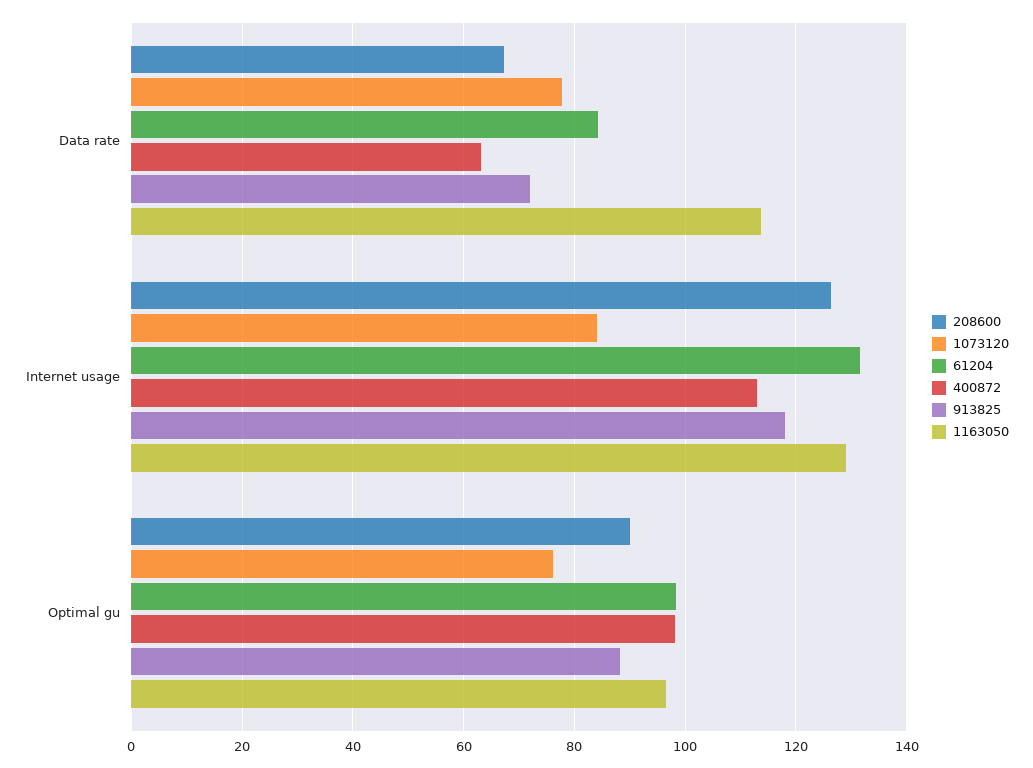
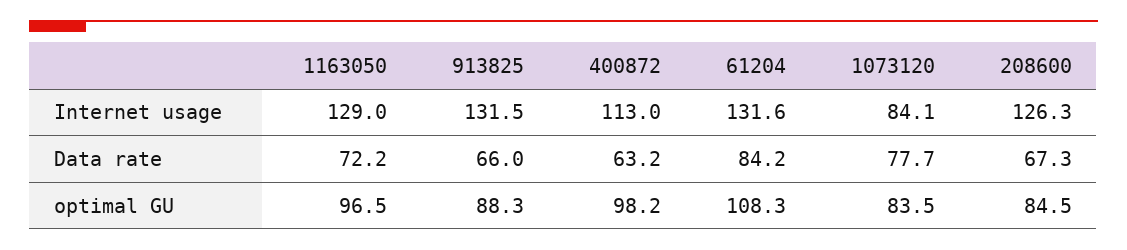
  {
    "208600": {
      "Data rate": 67.3,
      "Internet usage": 126.3,
-     "Optimal gu": 90
+     "Optimal gu": 84.5
    },
    "1073120": {
      "Data rate": 77.7,
      "Internet usage": 84.1,
-     "Optimal gu": 76
+     "Optimal gu": 83.5
    },
    "61204": {
      "Data rate": 84.2,
      "Internet usage": 131.6,
-     "Optimal gu": 98
+     "Optimal gu": 108.3
    },
    "400872": {
      "Data rate": 63.2,
      "Internet usage": 113,
      "Optimal gu": 98.2
    },
    "913825": {
-     "Data rate": 72,
+     "Data rate": 66,
-     "Internet usage": 118,
+     "Internet usage": 131.5,
      "Optimal gu": 88.3
    },
    "1163050": {
-     "Data rate": 114,
+     "Data rate": 72.2,
      "Internet usage": 129,
      "Optimal gu": 96.5
    }
  }

